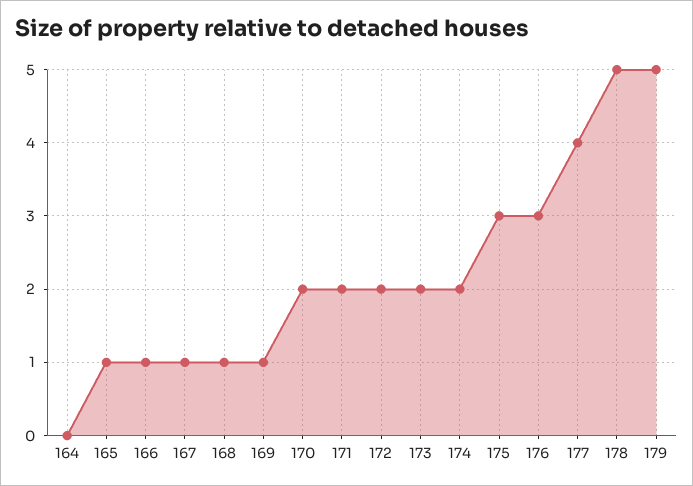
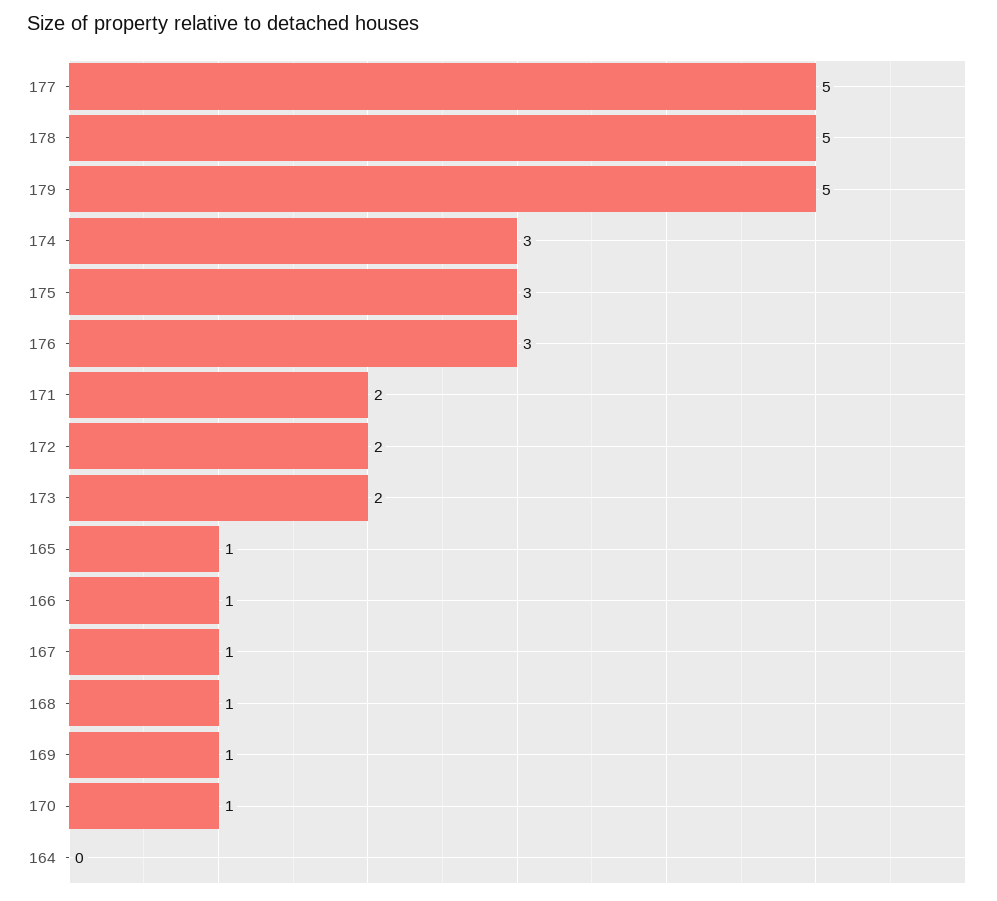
  {
    "164": 0,
    "165": 1,
    "166": 1,
    "167": 1,
    "168": 1,
    "169": 1,
-   "170": 2,
+   "170": 1,
    "171": 2,
    "172": 2,
    "173": 2,
-   "174": 2,
+   "174": 3,
    "175": 3,
    "176": 3,
-   "177": 4,
+   "177": 5,
    "178": 5,
    "179": 5
  }

